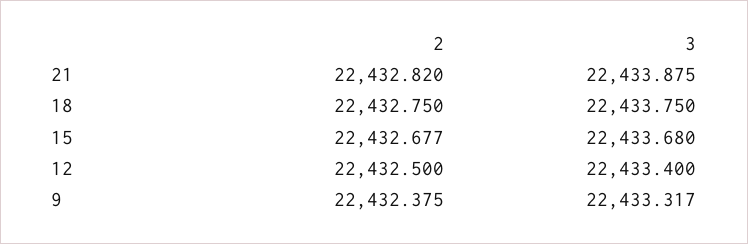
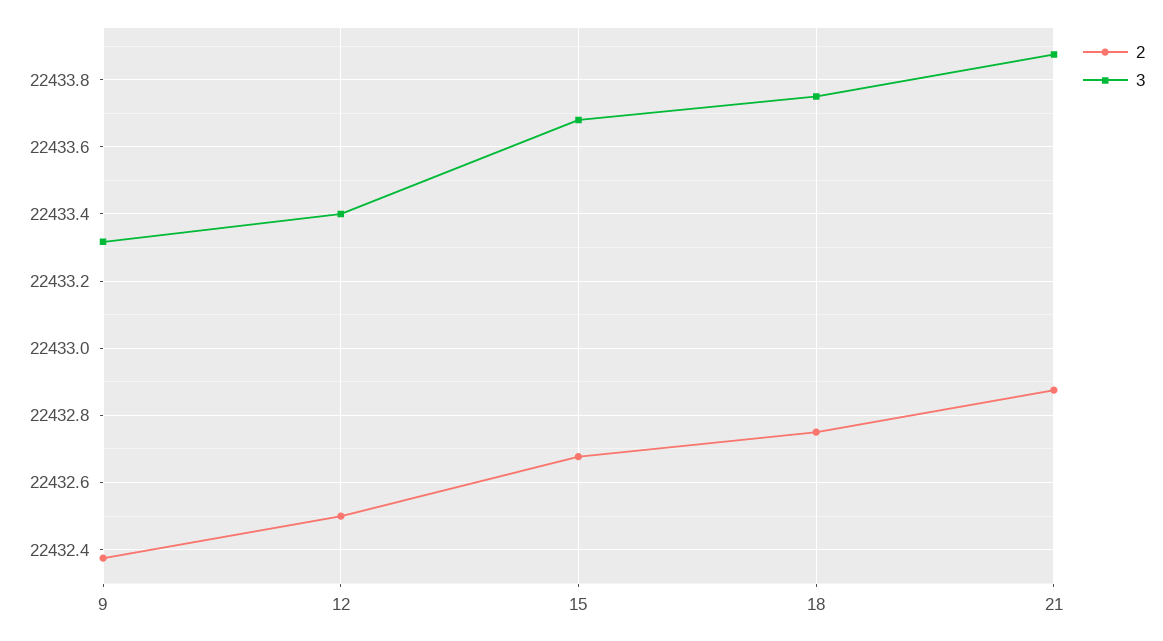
  {
    "2": {
-     "21": 22432.82,
+     "21": 22432.88,
      "18": 22432.75,
      "15": 22432.677,
      "12": 22432.5,
      "9": 22432.375
    },
    "3": {
      "21": 22433.875,
      "18": 22433.75,
      "15": 22433.68,
      "12": 22433.4,
      "9": 22433.317
    }
  }

